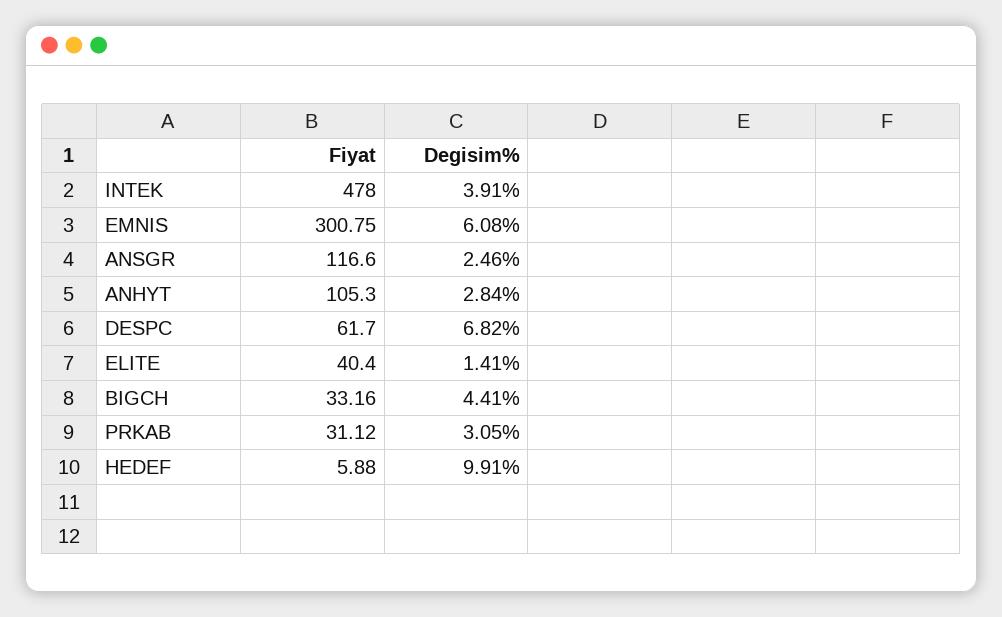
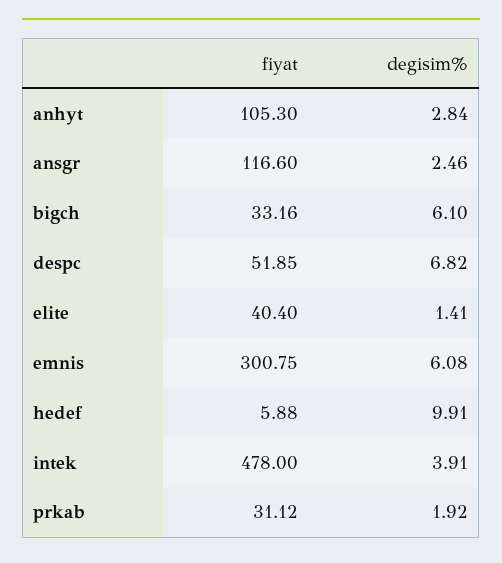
  {
    "Fiyat": {
      "INTEK": 478,
      "EMNIS": 300.75,
      "ANSGR": 116.6,
      "ANHYT": 105.3,
-     "DESPC": 61.7,
+     "DESPC": 51.85,
      "ELITE": 40.4,
      "BIGCH": 33.16,
      "PRKAB": 31.12,
      "HEDEF": 5.88
    },
    "Degisim%": {
      "INTEK": 3.91,
      "EMNIS": 6.08,
      "ANSGR": 2.46,
      "ANHYT": 2.84,
      "DESPC": 6.82,
      "ELITE": 1.41,
-     "BIGCH": 4.41,
+     "BIGCH": 6.1,
-     "PRKAB": 3.05,
+     "PRKAB": 1.92,
      "HEDEF": 9.91
    }
  }

